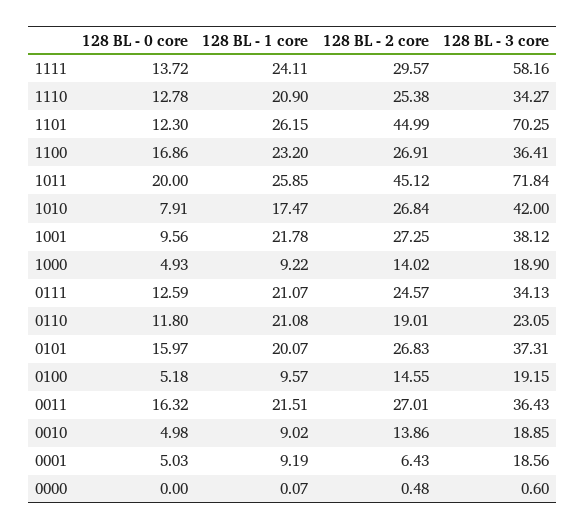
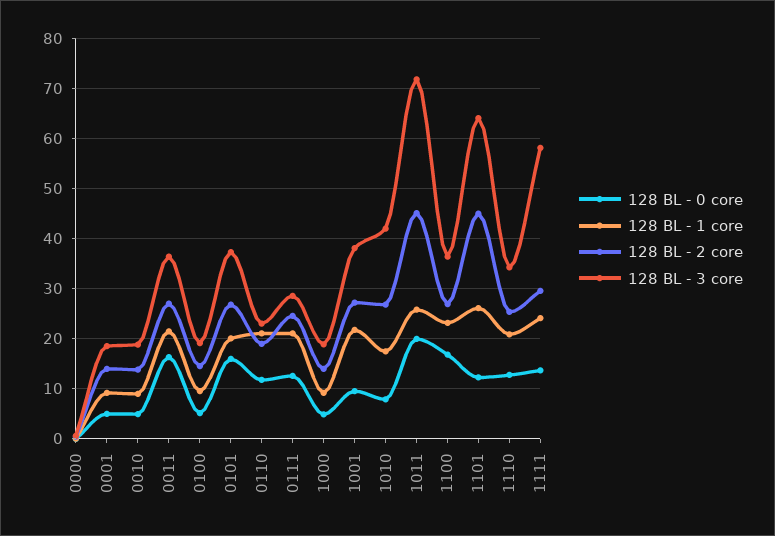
  {
    "128 BL - 0 core": {
      "1111": 13.72,
      "1110": 12.78,
      "1101": 12.3,
      "1100": 16.86,
      "1011": 20,
      "1010": 7.91,
      "1001": 9.56,
      "1000": 4.93,
      "0111": 12.59,
      "0110": 11.8,
      "0101": 15.97,
      "0100": 5.18,
      "0011": 16.32,
      "0010": 4.98,
      "0001": 5.03,
      "0000": 0
    },
    "128 BL - 1 core": {
      "1111": 24.11,
      "1110": 20.9,
      "1101": 26.15,
      "1100": 23.2,
      "1011": 25.85,
      "1010": 17.47,
      "1001": 21.78,
      "1000": 9.22,
      "0111": 21.07,
      "0110": 21.08,
      "0101": 20.07,
      "0100": 9.57,
      "0011": 21.51,
      "0010": 9.02,
      "0001": 9.19,
      "0000": 0.07
    },
    "128 BL - 2 core": {
      "1111": 29.57,
      "1110": 25.38,
      "1101": 44.99,
      "1100": 26.91,
      "1011": 45.12,
      "1010": 26.84,
      "1001": 27.25,
      "1000": 14.02,
      "0111": 24.57,
      "0110": 19.01,
      "0101": 26.83,
      "0100": 14.55,
      "0011": 27.01,
      "0010": 13.86,
-     "0001": 6.43,
+     "0001": 14,
      "0000": 0.48
    },
    "128 BL - 3 core": {
      "1111": 58.16,
      "1110": 34.27,
-     "1101": 70.25,
+     "1101": 64,
      "1100": 36.41,
      "1011": 71.84,
      "1010": 42,
      "1001": 38.12,
      "1000": 18.9,
-     "0111": 34.13,
+     "0111": 28,
      "0110": 23.05,
      "0101": 37.31,
      "0100": 19.15,
      "0011": 36.43,
      "0010": 18.85,
      "0001": 18.56,
      "0000": 0.6
    }
  }

